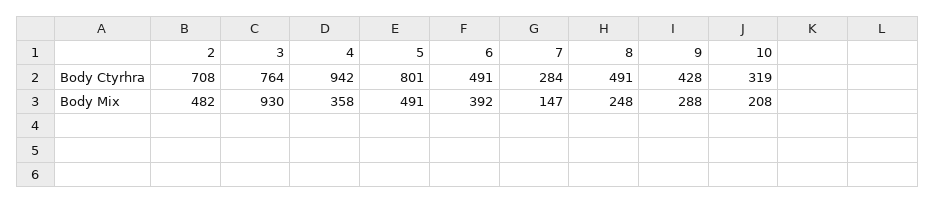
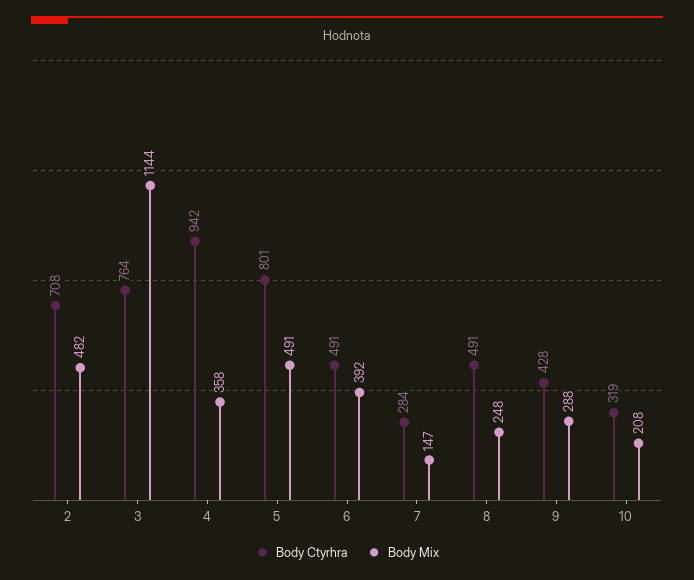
  {
    "Body Ctyrhra": {
      "2": 708,
      "3": 764,
      "4": 942,
      "5": 801,
      "6": 491,
      "7": 284,
      "8": 491,
      "9": 428,
      "10": 319
    },
    "Body Mix": {
      "2": 482,
-     "3": 930,
+     "3": 1144,
      "4": 358,
      "5": 491,
      "6": 392,
      "7": 147,
      "8": 248,
      "9": 288,
      "10": 208
    }
  }

